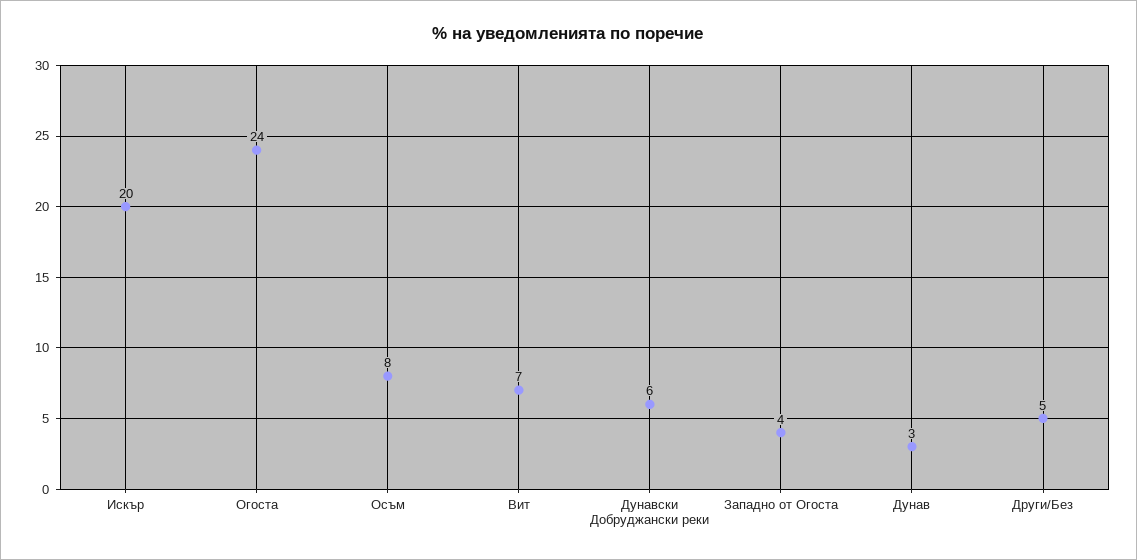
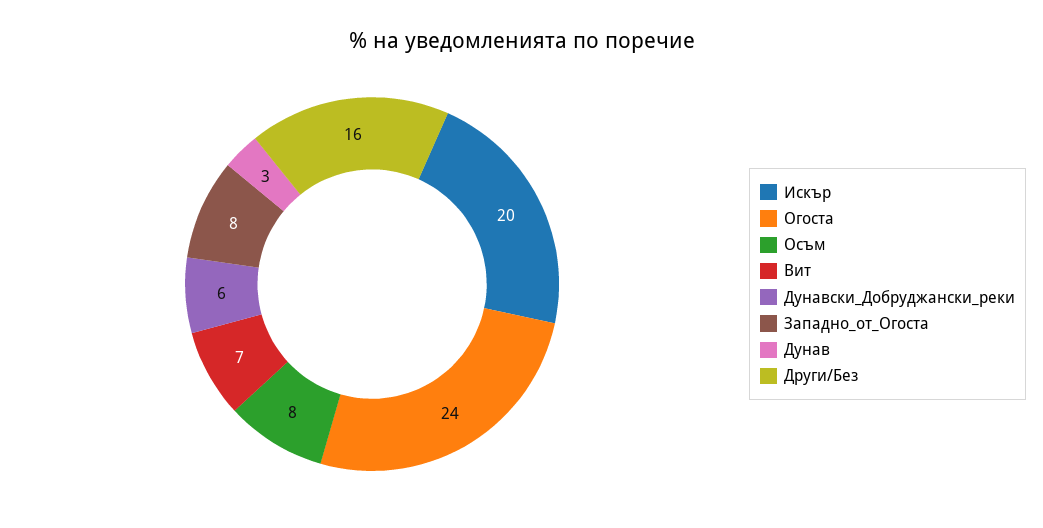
  {
    "Искър": 20,
    "Огоста": 24,
    "Осъм": 8,
    "Вит": 7,
    "Дунавски Добруджански реки": 6,
-   "Западно от Огоста": 4,
+   "Западно от Огоста": 8,
    "Дунав": 3,
-   "Други/Без": 5
+   "Други/Без": 16
  }

